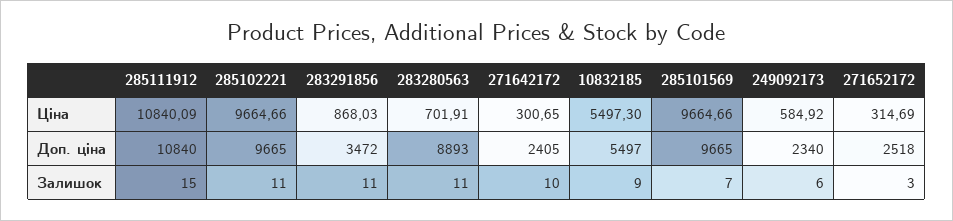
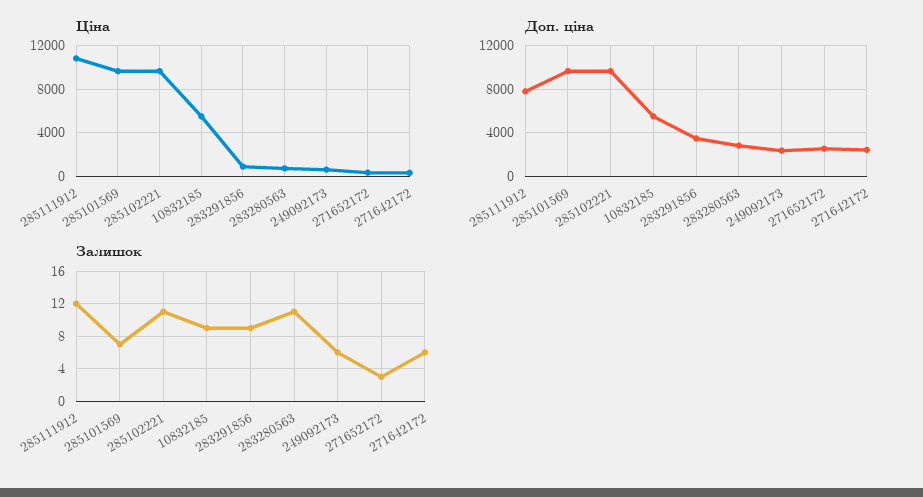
  {
    "Ціна": {
      "285111912": 10840.09,
      "285102221": 9664.66,
      "283291856": 868.03,
      "283280563": 701.91,
      "271642172": 300.65,
      "10832185": 5497.3,
      "285101569": 9664.66,
      "249092173": 584.92,
      "271652172": 314.69
    },
    "Доп. ціна": {
-     "285111912": 10840,
+     "285111912": 8000,
      "285102221": 9665,
      "283291856": 3472,
-     "283280563": 8893,
+     "283280563": 3000,
      "271642172": 2405,
      "10832185": 5497,
      "285101569": 9665,
      "249092173": 2340,
      "271652172": 2518
    },
    "Залишок": {
-     "285111912": 15,
+     "285111912": 12,
      "285102221": 11,
-     "283291856": 11,
+     "283291856": 9,
      "283280563": 11,
-     "271642172": 10,
+     "271642172": 6,
      "10832185": 9,
      "285101569": 7,
      "249092173": 6,
      "271652172": 3
    }
  }

